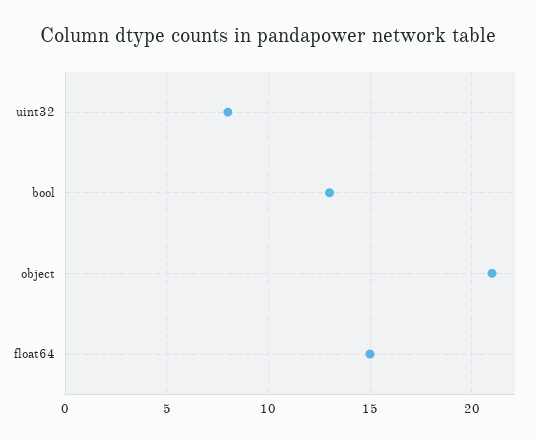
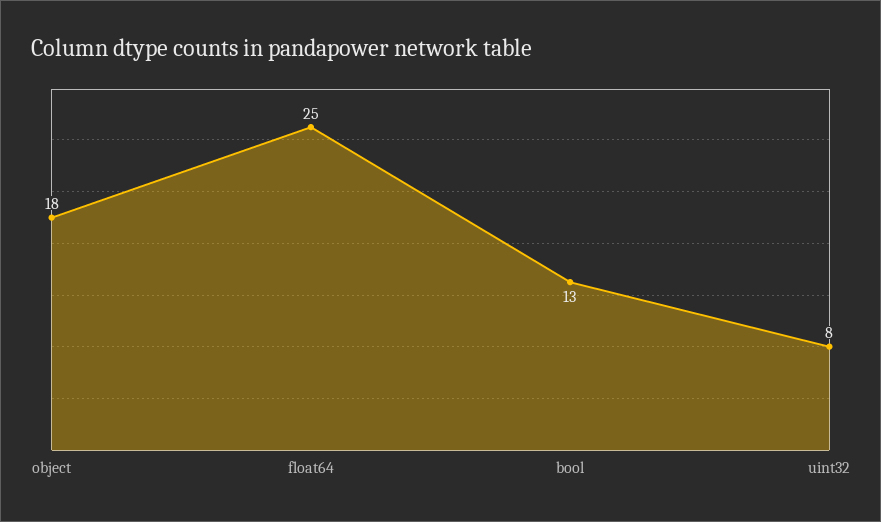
  {
    "uint32": 8,
    "bool": 13,
-   "object": 21,
+   "object": 18,
-   "float64": 15
+   "float64": 25
  }

